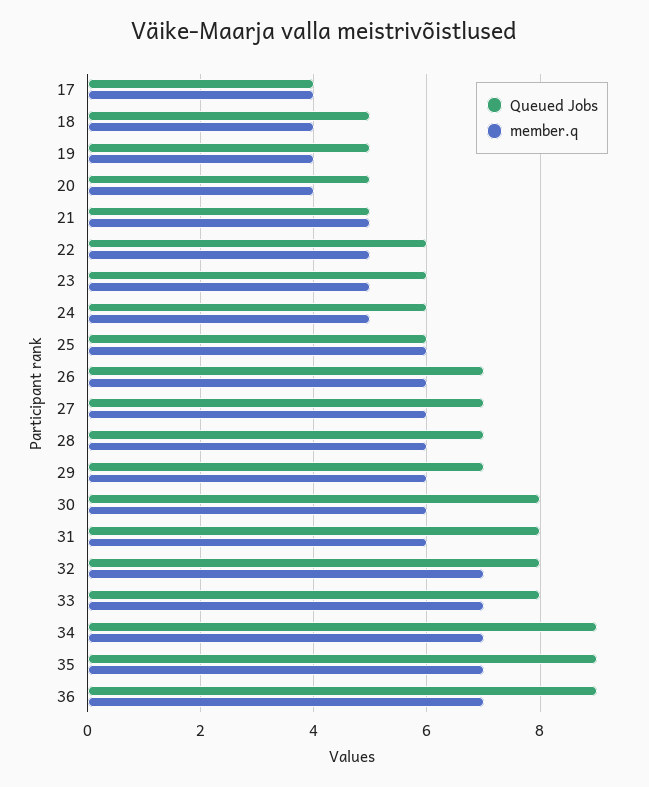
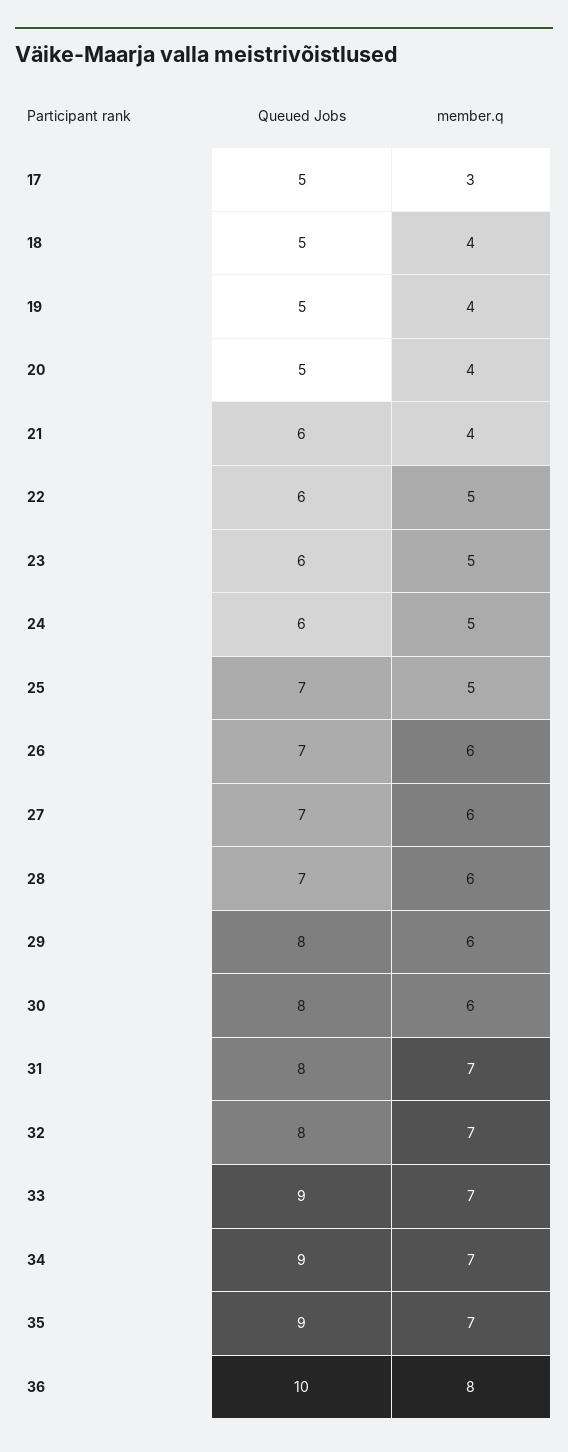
  {
    "Queued Jobs": {
-     "17": 4,
+     "17": 5,
      "18": 5,
      "19": 5,
      "20": 5,
-     "21": 5,
+     "21": 6,
      "22": 6,
      "23": 6,
      "24": 6,
-     "25": 6,
+     "25": 7,
      "26": 7,
      "27": 7,
      "28": 7,
-     "29": 7,
+     "29": 8,
      "30": 8,
      "31": 8,
      "32": 8,
-     "33": 8,
+     "33": 9,
      "34": 9,
      "35": 9,
-     "36": 9
+     "36": 10
    },
    "member.q": {
-     "17": 4,
+     "17": 3,
      "18": 4,
      "19": 4,
      "20": 4,
-     "21": 5,
+     "21": 4,
      "22": 5,
      "23": 5,
      "24": 5,
-     "25": 6,
+     "25": 5,
      "26": 6,
      "27": 6,
      "28": 6,
      "29": 6,
      "30": 6,
-     "31": 6,
+     "31": 7,
      "32": 7,
      "33": 7,
      "34": 7,
      "35": 7,
-     "36": 7
+     "36": 8
    }
  }

